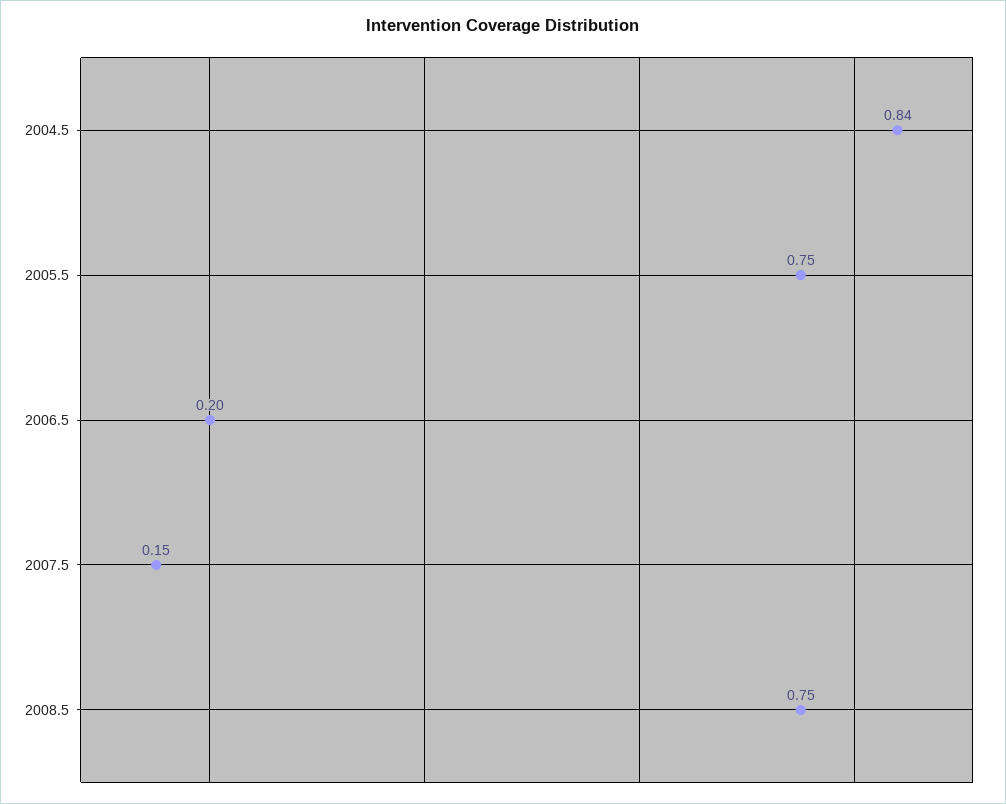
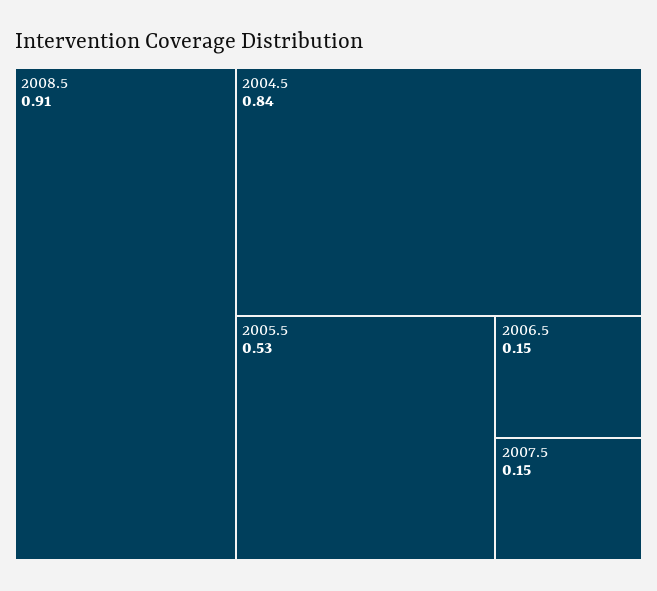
  {
    "2004.5": 0.84,
-   "2005.5": 0.75,
+   "2005.5": 0.53,
-   "2006.5": 0.2,
+   "2006.5": 0.15,
    "2007.5": 0.15,
-   "2008.5": 0.75
+   "2008.5": 0.91
  }

